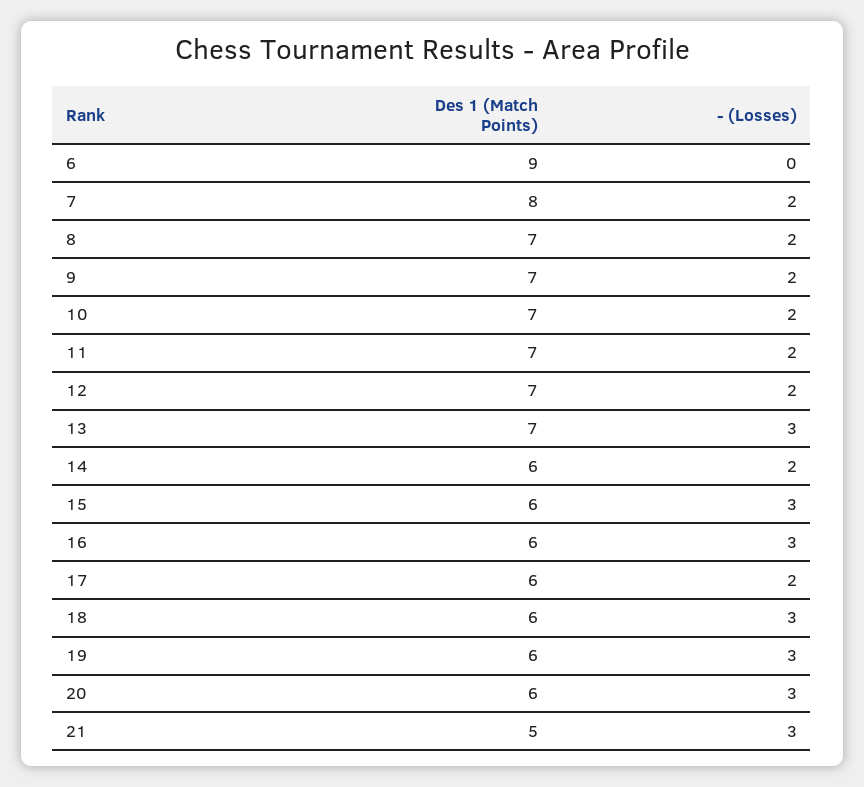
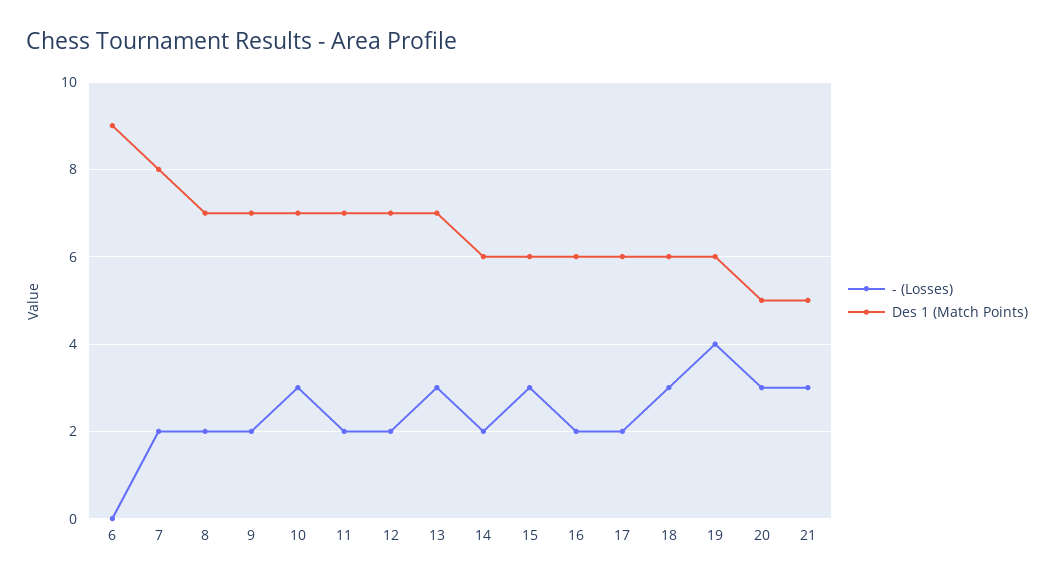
  {
    "Des 1 (Match Points)": {
      "6": 9,
      "7": 8,
      "8": 7,
      "9": 7,
      "10": 7,
      "11": 7,
      "12": 7,
      "13": 7,
      "14": 6,
      "15": 6,
      "16": 6,
      "17": 6,
      "18": 6,
      "19": 6,
-     "20": 6,
+     "20": 5,
      "21": 5
    },
    "- (Losses)": {
      "6": 0,
      "7": 2,
      "8": 2,
      "9": 2,
-     "10": 2,
+     "10": 3,
      "11": 2,
      "12": 2,
      "13": 3,
      "14": 2,
      "15": 3,
-     "16": 3,
+     "16": 2,
      "17": 2,
      "18": 3,
-     "19": 3,
+     "19": 4,
      "20": 3,
      "21": 3
    }
  }

